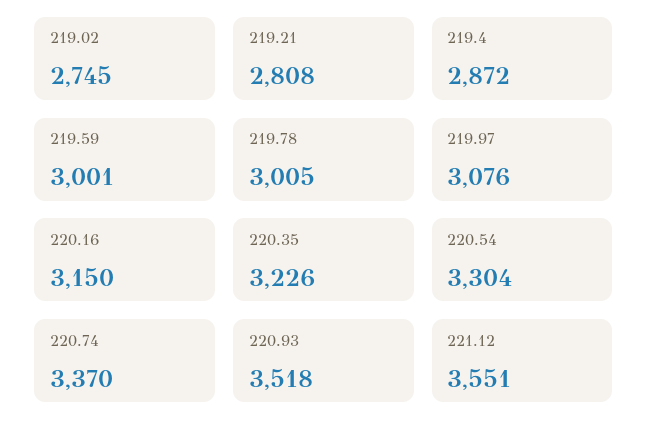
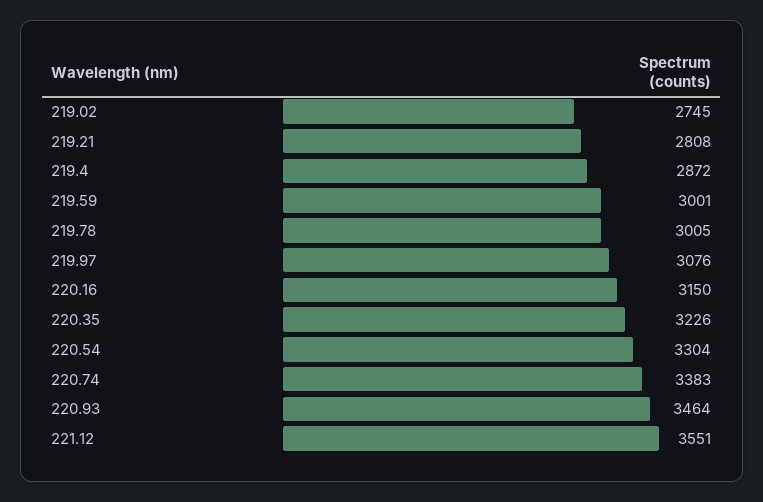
  {
    "219.02": 2745,
    "219.21": 2808,
    "219.4": 2872,
    "219.59": 3001,
    "219.78": 3005,
    "219.97": 3076,
    "220.16": 3150,
    "220.35": 3226,
    "220.54": 3304,
-   "220.74": 3370,
+   "220.74": 3383,
-   "220.93": 3518,
+   "220.93": 3464,
    "221.12": 3551
  }

